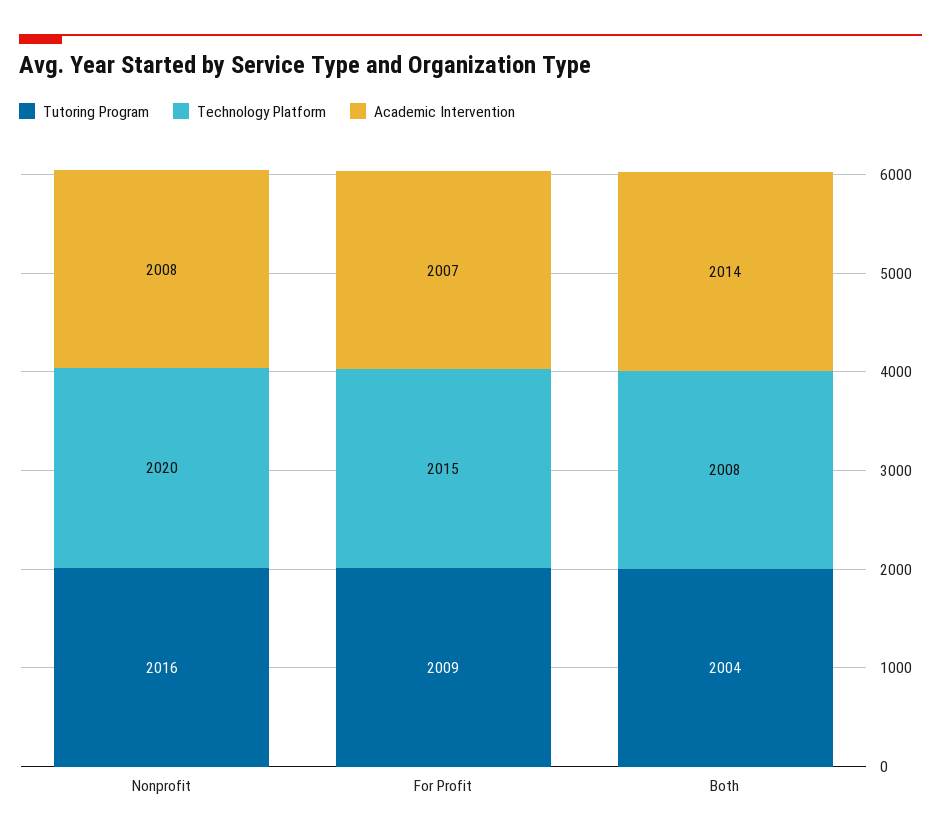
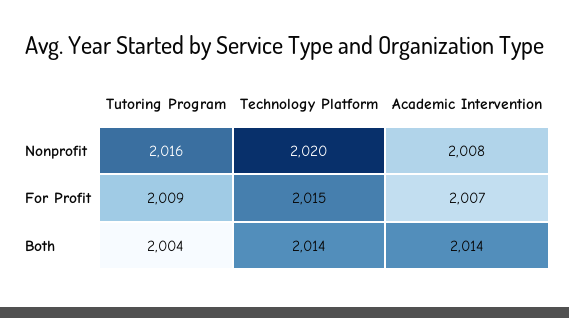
  {
    "Tutoring Program": {
      "Nonprofit": 2016,
      "For Profit": 2009,
      "Both": 2004
    },
    "Technology Platform": {
      "Nonprofit": 2020,
      "For Profit": 2015,
-     "Both": 2008
+     "Both": 2014
    },
    "Academic Intervention": {
      "Nonprofit": 2008,
      "For Profit": 2007,
      "Both": 2014
    }
  }

